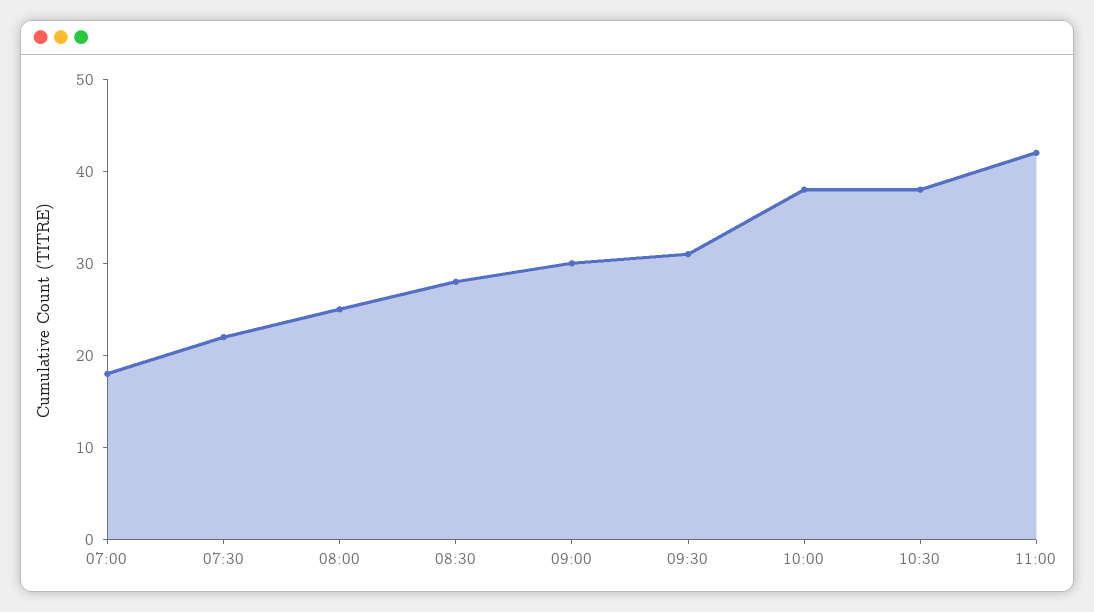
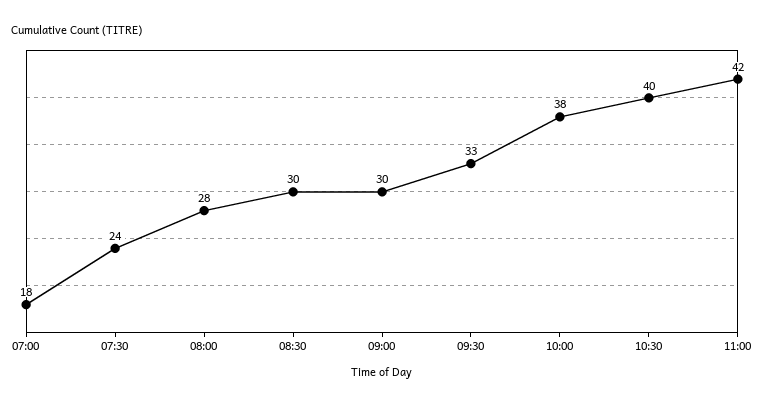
  {
    "07:00": 18,
-   "07:30": 22,
+   "07:30": 24,
-   "08:00": 25,
+   "08:00": 28,
-   "08:30": 28,
+   "08:30": 30,
    "09:00": 30,
-   "09:30": 31,
+   "09:30": 33,
    "10:00": 38,
-   "10:30": 38,
+   "10:30": 40,
    "11:00": 42
  }

